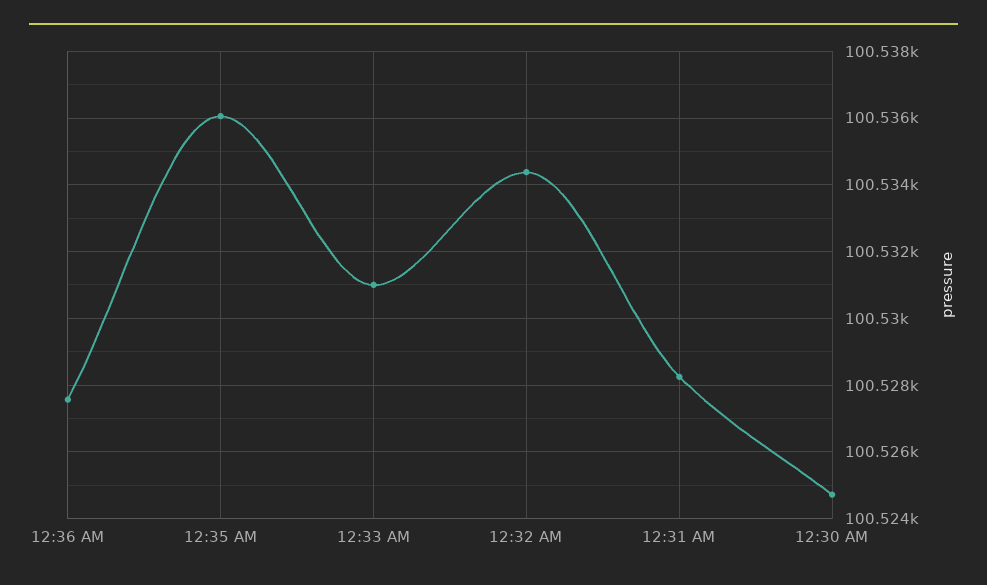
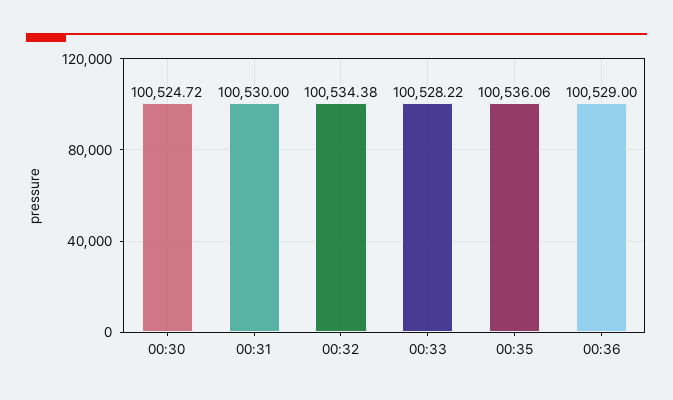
  {
-   "12:36 AM": 100527.6,
+   "12:36 AM": 100529,
    "12:35 AM": 100536.06,
-   "12:33 AM": 100531,
+   "12:33 AM": 100528.22,
    "12:32 AM": 100534.38,
-   "12:31 AM": 100528.2,
+   "12:31 AM": 100530,
    "12:30 AM": 100524.72
  }

